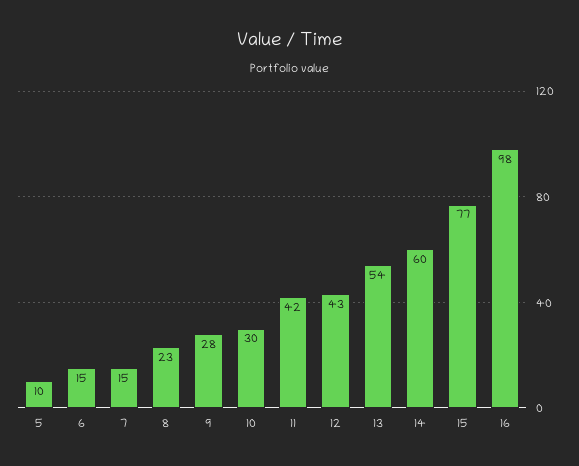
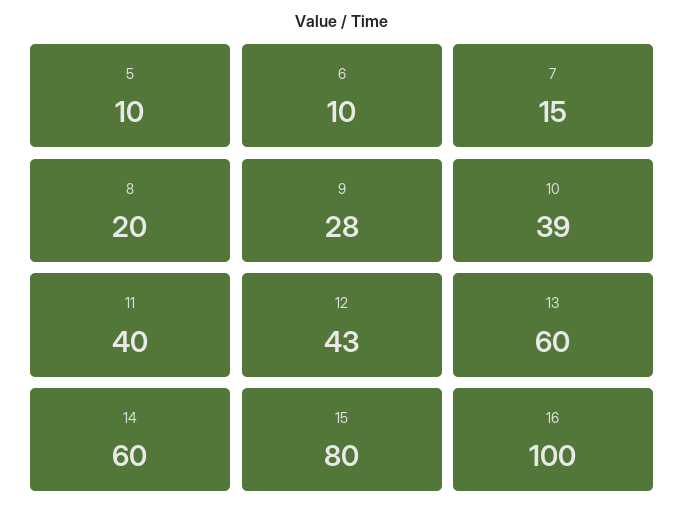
  {
    "5": 10,
-   "6": 15,
+   "6": 10,
    "7": 15,
-   "8": 23,
+   "8": 20,
    "9": 28,
-   "10": 30,
+   "10": 39,
-   "11": 42,
+   "11": 40,
    "12": 43,
-   "13": 54,
+   "13": 60,
    "14": 60,
-   "15": 77,
+   "15": 80,
-   "16": 98
+   "16": 100
  }

